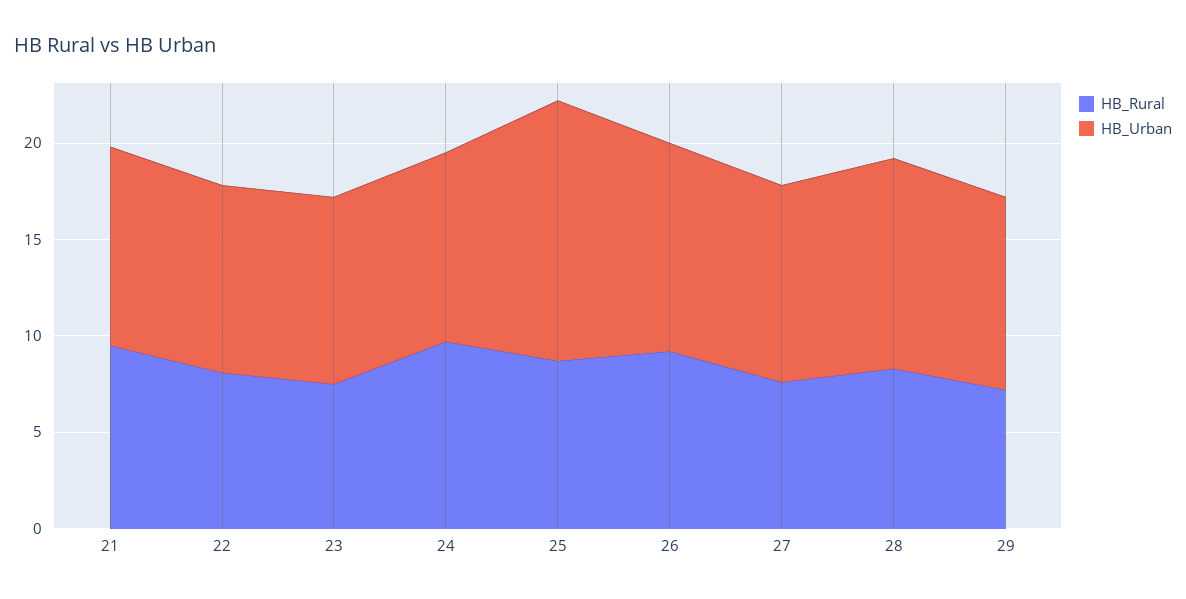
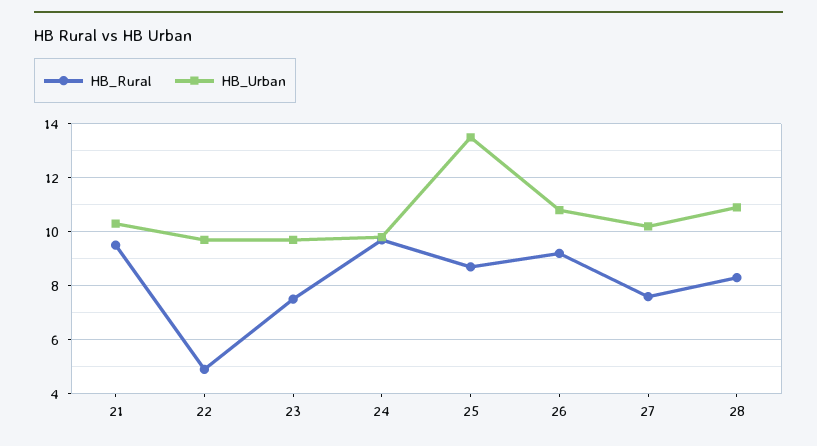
  {
    "HB_Rural": {
      "21": 9.5,
-     "22": 8,
+     "22": 5,
      "23": 7.5,
      "24": 9.5,
      "25": 8.5,
      "26": 9,
      "27": 7.5,
-     "28": 8.5,
+     "28": 8.5
-     "29": 7
    },
    "HB_Urban": {
      "21": 10.5,
      "22": 9.5,
      "23": 9.5,
      "24": 10,
      "25": 13.5,
      "26": 11,
      "27": 10,
-     "28": 11,
+     "28": 11
-     "29": 10
    }
  }

